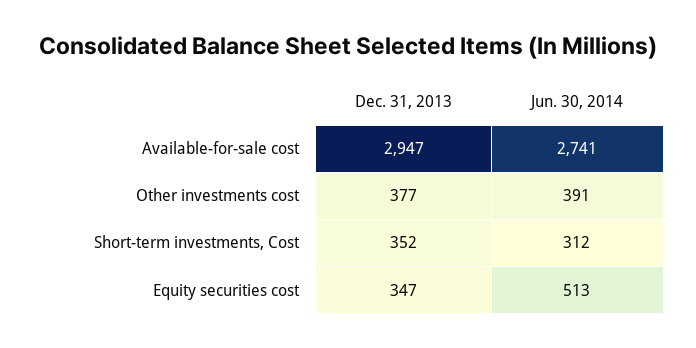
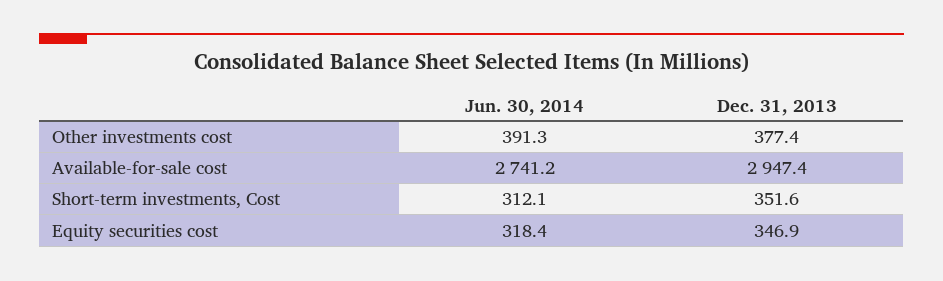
  {
    "Dec. 31, 2013": {
      "Available-for-sale cost": 2947.4,
      "Other investments cost": 377.4,
      "Short-term investments, Cost": 351.6,
      "Equity securities cost": 346.9
    },
    "Jun. 30, 2014": {
      "Available-for-sale cost": 2741.2,
      "Other investments cost": 391.3,
      "Short-term investments, Cost": 312.1,
-     "Equity securities cost": 513
+     "Equity securities cost": 318.4
    }
  }

